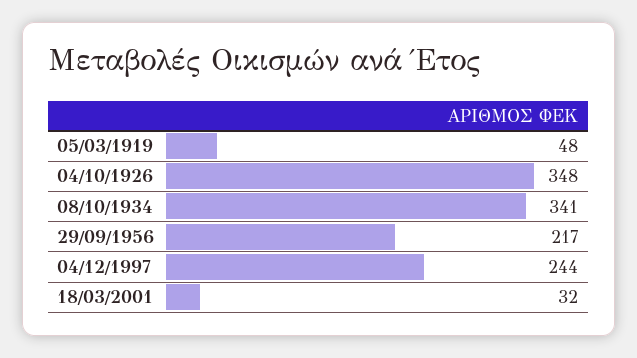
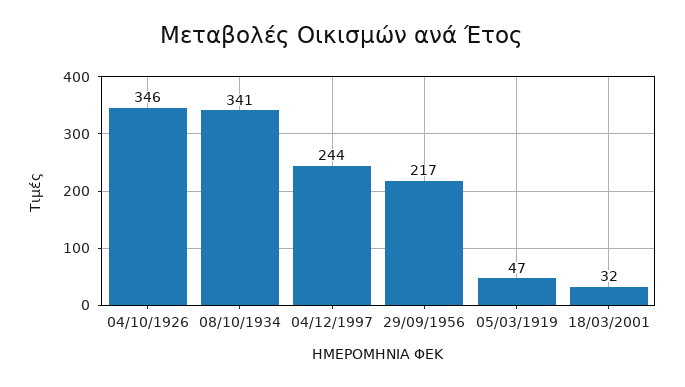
  {
-   "05/03/1919": 48,
+   "05/03/1919": 47,
-   "04/10/1926": 348,
+   "04/10/1926": 346,
    "08/10/1934": 341,
    "29/09/1956": 217,
    "04/12/1997": 244,
    "18/03/2001": 32
  }

